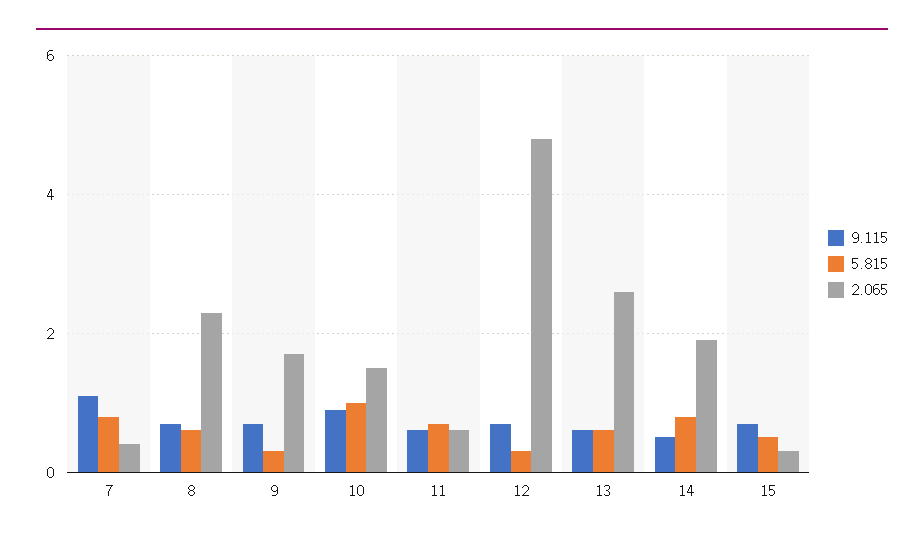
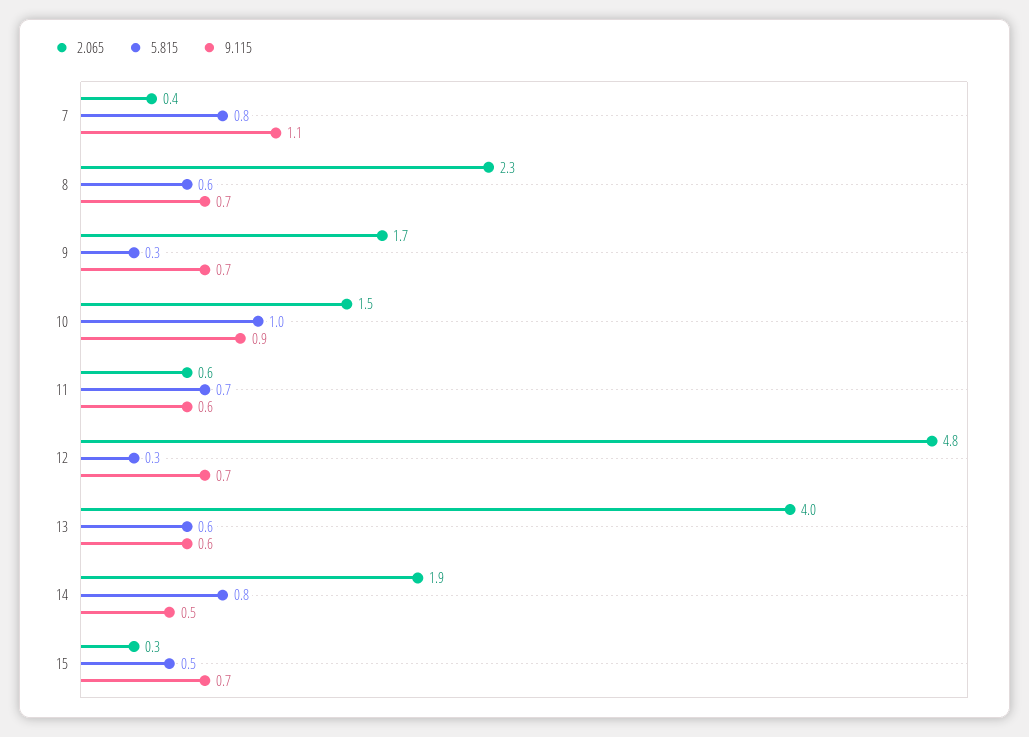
  {
    "9.115": {
      "7": 1.1,
      "8": 0.7,
      "9": 0.7,
      "10": 0.9,
      "11": 0.6,
      "12": 0.7,
      "13": 0.6,
      "14": 0.5,
      "15": 0.7
    },
    "5.815": {
      "7": 0.8,
      "8": 0.6,
      "9": 0.3,
      "10": 1,
      "11": 0.7,
      "12": 0.3,
      "13": 0.6,
      "14": 0.8,
      "15": 0.5
    },
    "2.065": {
      "7": 0.4,
      "8": 2.3,
      "9": 1.7,
      "10": 1.5,
      "11": 0.6,
      "12": 4.8,
-     "13": 2.5,
+     "13": 4,
      "14": 1.9,
      "15": 0.3
    }
  }

